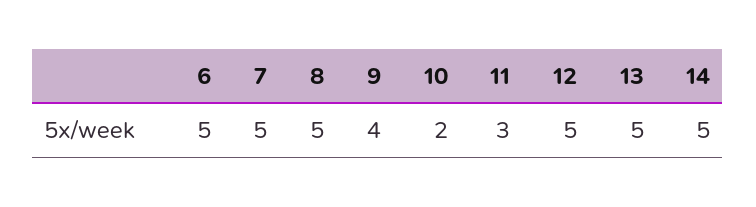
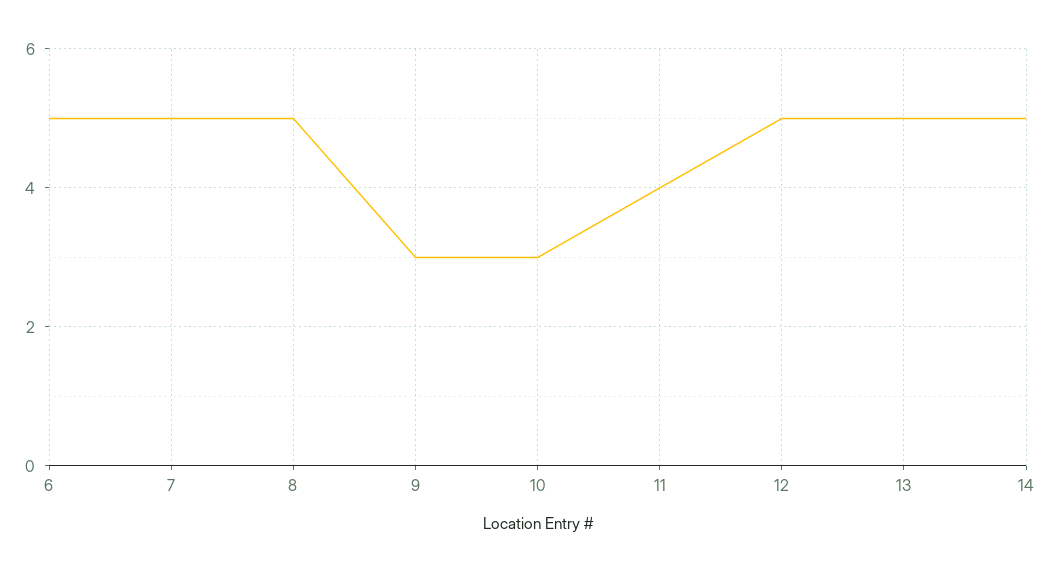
  {
    "6": 5,
    "7": 5,
    "8": 5,
-   "9": 4,
+   "9": 3,
-   "10": 2,
+   "10": 3,
-   "11": 3,
+   "11": 4,
    "12": 5,
    "13": 5,
    "14": 5
  }

